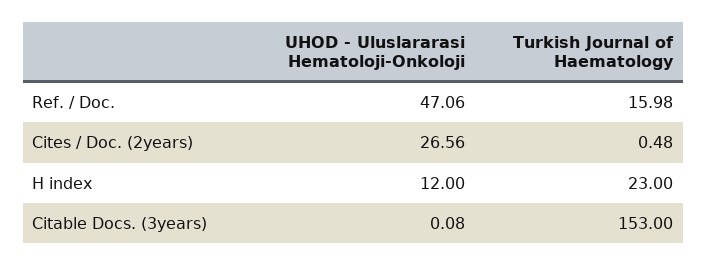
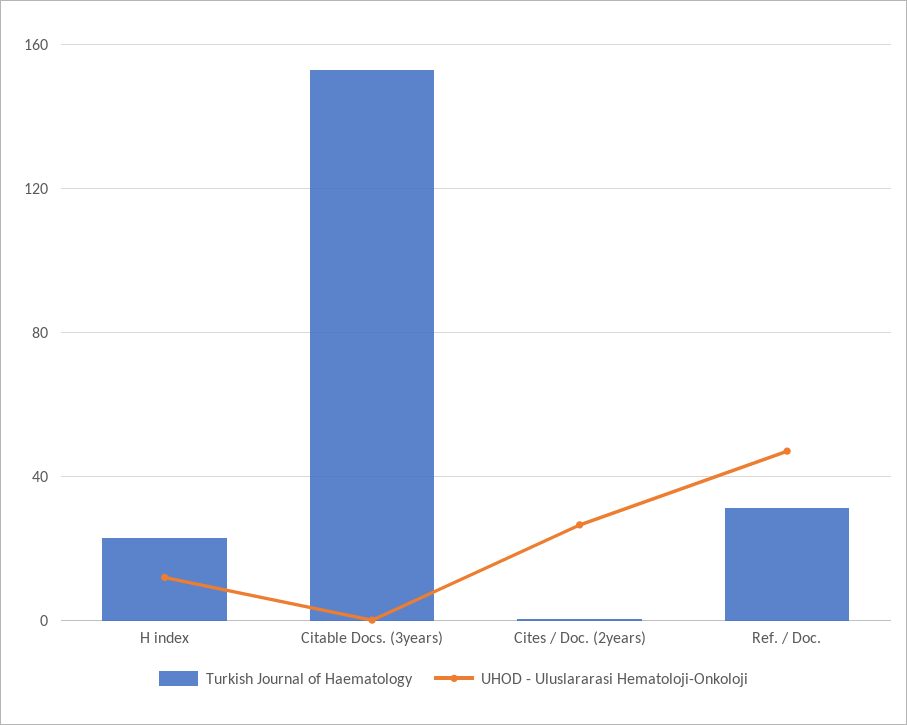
  {
    "UHOD - Uluslararasi Hematoloji-Onkoloji": {
      "Ref. / Doc.": 47.06,
      "Cites / Doc. (2years)": 26.56,
      "H index": 12,
      "Citable Docs. (3years)": 0.08
    },
    "Turkish Journal of Haematology": {
-     "Ref. / Doc.": 15.98,
+     "Ref. / Doc.": 30,
      "Cites / Doc. (2years)": 0.48,
      "H index": 23,
      "Citable Docs. (3years)": 153
    }
  }

